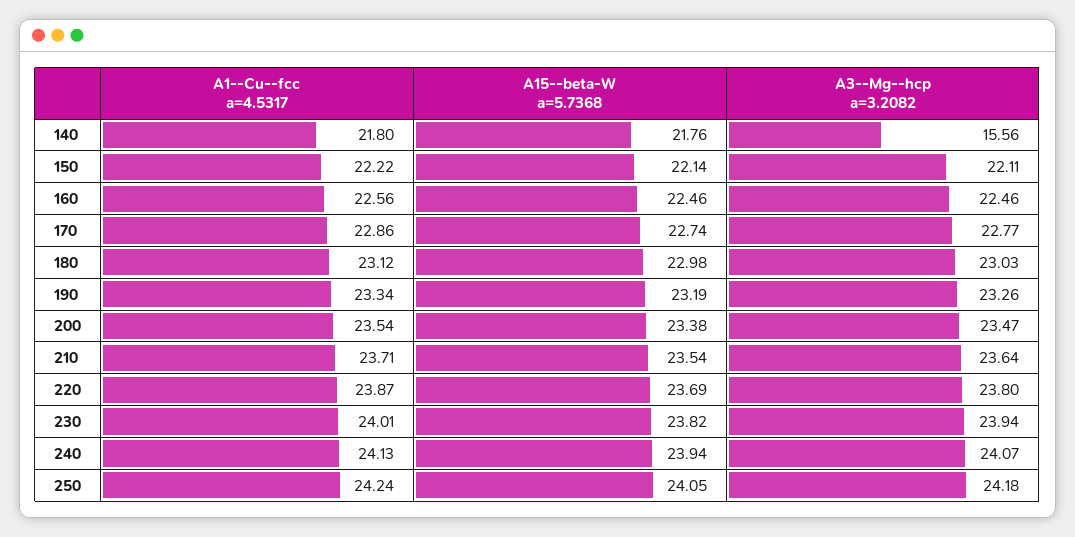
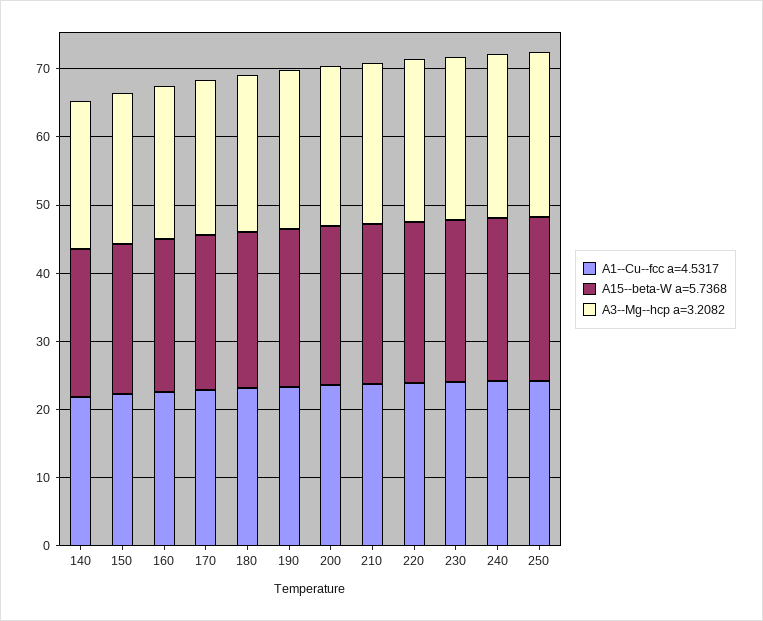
  {
    "A1--Cu--fcc a=4.5317": {
      "140": 21.8,
      "150": 22.22,
      "160": 22.56,
      "170": 22.86,
      "180": 23.12,
      "190": 23.34,
      "200": 23.54,
      "210": 23.71,
      "220": 23.87,
      "230": 24.01,
      "240": 24.13,
      "250": 24.24
    },
    "A15--beta-W a=5.7368": {
      "140": 21.76,
      "150": 22.14,
      "160": 22.46,
      "170": 22.74,
      "180": 22.98,
      "190": 23.19,
      "200": 23.38,
      "210": 23.54,
      "220": 23.69,
      "230": 23.82,
      "240": 23.94,
      "250": 24.05
    },
    "A3--Mg--hcp a=3.2082": {
-     "140": 15.56,
+     "140": 22,
      "150": 22.11,
      "160": 22.46,
      "170": 22.77,
      "180": 23.03,
      "190": 23.26,
      "200": 23.47,
      "210": 23.64,
      "220": 23.8,
      "230": 23.94,
      "240": 24.07,
      "250": 24.18
    }
  }

